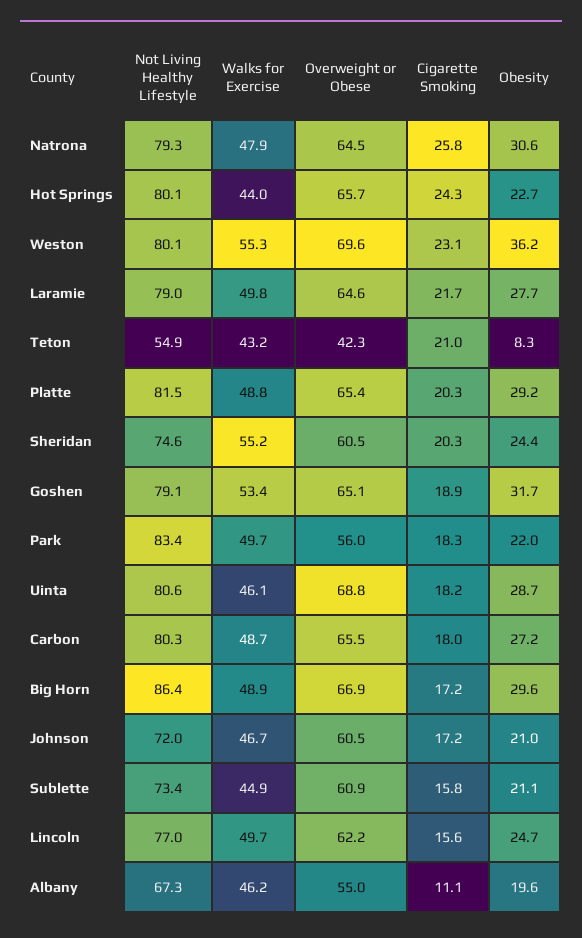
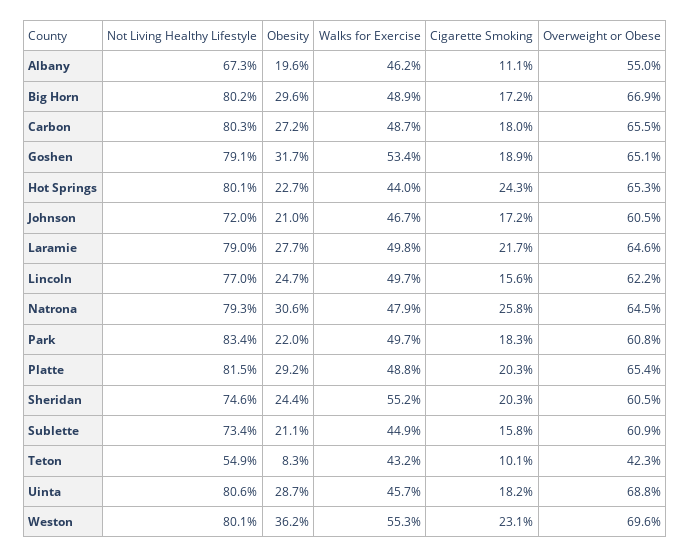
  {
    "Not Living Healthy Lifestyle": {
      "Natrona": 79.3,
      "Hot Springs": 80.1,
      "Weston": 80.1,
      "Laramie": 79,
      "Teton": 54.9,
      "Platte": 81.5,
      "Sheridan": 74.6,
      "Goshen": 79.1,
      "Park": 83.4,
      "Uinta": 80.6,
      "Carbon": 80.3,
-     "Big Horn": 86.4,
+     "Big Horn": 80.2,
      "Johnson": 72,
      "Sublette": 73.4,
      "Lincoln": 77,
      "Albany": 67.3
    },
    "Walks for Exercise": {
      "Natrona": 47.9,
      "Hot Springs": 44,
      "Weston": 55.3,
      "Laramie": 49.8,
      "Teton": 43.2,
      "Platte": 48.8,
      "Sheridan": 55.2,
      "Goshen": 53.4,
      "Park": 49.7,
-     "Uinta": 46.1,
+     "Uinta": 45.7,
      "Carbon": 48.7,
      "Big Horn": 48.9,
      "Johnson": 46.7,
      "Sublette": 44.9,
      "Lincoln": 49.7,
      "Albany": 46.2
    },
    "Overweight or Obese": {
      "Natrona": 64.5,
-     "Hot Springs": 65.7,
+     "Hot Springs": 65.3,
      "Weston": 69.6,
      "Laramie": 64.6,
      "Teton": 42.3,
      "Platte": 65.4,
      "Sheridan": 60.5,
      "Goshen": 65.1,
-     "Park": 56,
+     "Park": 60.8,
      "Uinta": 68.8,
      "Carbon": 65.5,
      "Big Horn": 66.9,
      "Johnson": 60.5,
      "Sublette": 60.9,
      "Lincoln": 62.2,
      "Albany": 55
    },
    "Cigarette Smoking": {
      "Natrona": 25.8,
      "Hot Springs": 24.3,
      "Weston": 23.1,
      "Laramie": 21.7,
-     "Teton": 21,
+     "Teton": 10.1,
      "Platte": 20.3,
      "Sheridan": 20.3,
      "Goshen": 18.9,
      "Park": 18.3,
      "Uinta": 18.2,
      "Carbon": 18,
      "Big Horn": 17.2,
      "Johnson": 17.2,
      "Sublette": 15.8,
      "Lincoln": 15.6,
      "Albany": 11.1
    },
    "Obesity": {
      "Natrona": 30.6,
      "Hot Springs": 22.7,
      "Weston": 36.2,
      "Laramie": 27.7,
      "Teton": 8.3,
      "Platte": 29.2,
      "Sheridan": 24.4,
      "Goshen": 31.7,
      "Park": 22,
      "Uinta": 28.7,
      "Carbon": 27.2,
      "Big Horn": 29.6,
      "Johnson": 21,
      "Sublette": 21.1,
      "Lincoln": 24.7,
      "Albany": 19.6
    }
  }

